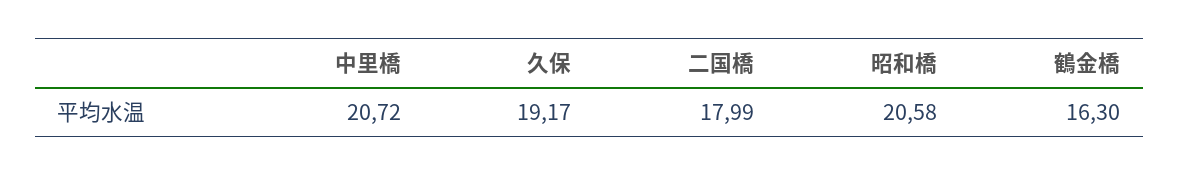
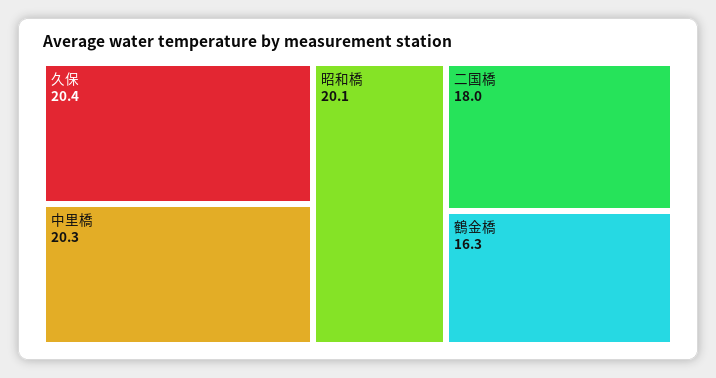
  {
-   "中里橋": 20.72,
+   "中里橋": 20.3,
-   "久保": 19.17,
+   "久保": 20.4,
    "二国橋": 17.99,
-   "昭和橋": 20.58,
+   "昭和橋": 20.1,
    "鶴金橋": 16.3
  }

